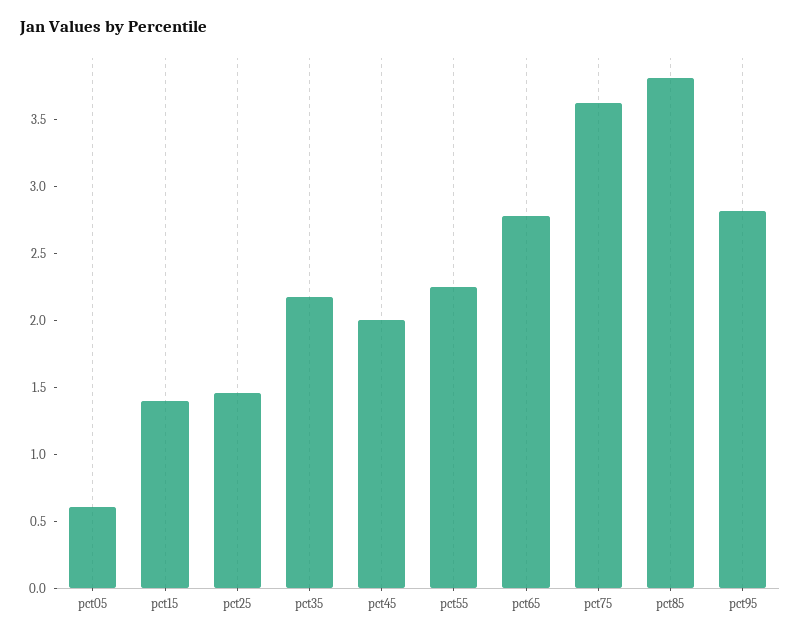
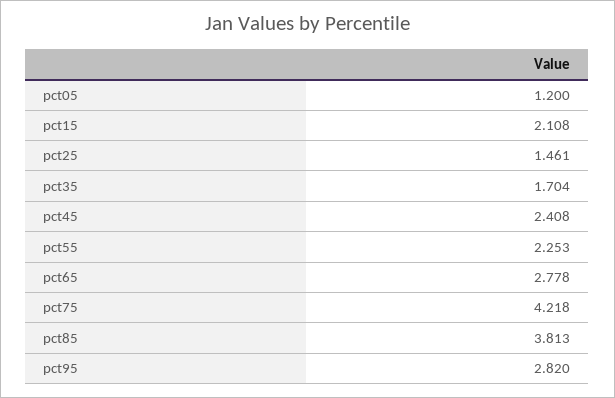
  {
-   "pct05": 0.6,
+   "pct05": 1.2,
-   "pct15": 1.4,
+   "pct15": 2.108,
    "pct25": 1.461,
-   "pct35": 2.2,
+   "pct35": 1.704,
-   "pct45": 2,
+   "pct45": 2.408,
    "pct55": 2.253,
    "pct65": 2.778,
-   "pct75": 3.6,
+   "pct75": 4.218,
    "pct85": 3.813,
    "pct95": 2.82
  }

